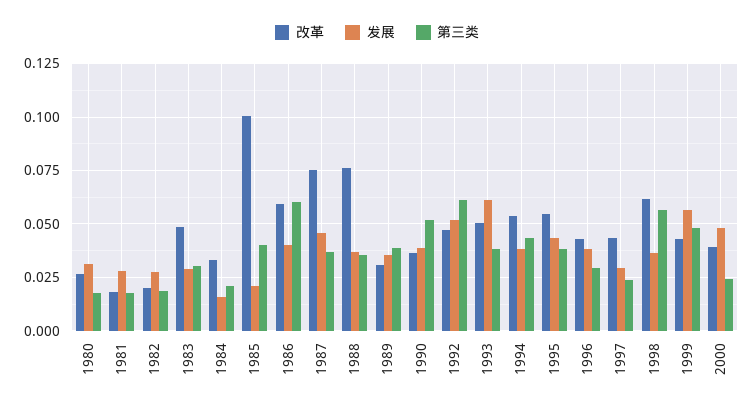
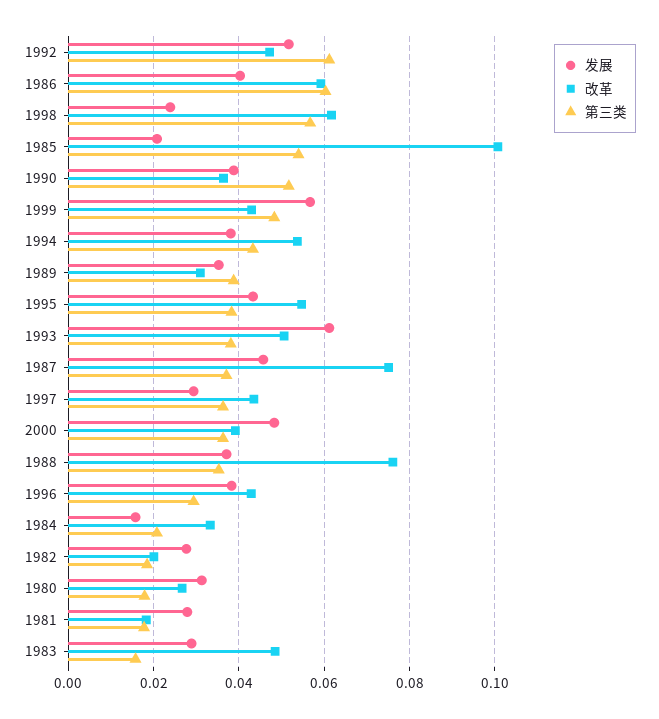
  {
    "改革": {
      "1980": 0.026,
      "1981": 0.018,
      "1982": 0.02,
      "1983": 0.048,
      "1984": 0.034,
      "1985": 0.1,
      "1986": 0.06,
      "1987": 0.076,
      "1988": 0.076,
      "1989": 0.032,
      "1990": 0.036,
      "1992": 0.048,
      "1993": 0.05,
      "1994": 0.054,
      "1995": 0.054,
      "1996": 0.042,
      "1997": 0.044,
      "1998": 0.062,
      "1999": 0.044,
      "2000": 0.04
    },
    "发展": {
      "1980": 0.032,
      "1981": 0.028,
      "1982": 0.028,
      "1983": 0.028,
      "1984": 0.016,
      "1985": 0.02,
      "1986": 0.04,
      "1987": 0.046,
      "1988": 0.038,
      "1989": 0.036,
      "1990": 0.038,
      "1992": 0.052,
      "1993": 0.062,
      "1994": 0.038,
      "1995": 0.044,
      "1996": 0.038,
      "1997": 0.03,
-     "1998": 0.035,
+     "1998": 0.024,
      "1999": 0.056,
      "2000": 0.048
    },
    "第三类": {
      "1980": 0.018,
      "1981": 0.018,
      "1982": 0.018,
-     "1983": 0.03,
+     "1983": 0.016,
      "1984": 0.02,
-     "1985": 0.04,
+     "1985": 0.054,
      "1986": 0.06,
      "1987": 0.038,
      "1988": 0.036,
      "1989": 0.038,
      "1990": 0.052,
      "1992": 0.062,
      "1993": 0.038,
      "1994": 0.044,
      "1995": 0.038,
      "1996": 0.03,
-     "1997": 0.025,
+     "1997": 0.036,
      "1998": 0.056,
      "1999": 0.048,
-     "2000": 0.025
+     "2000": 0.036
    }
  }

